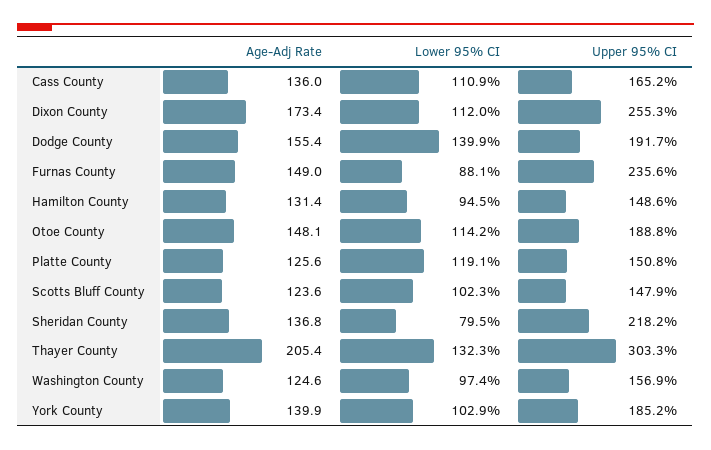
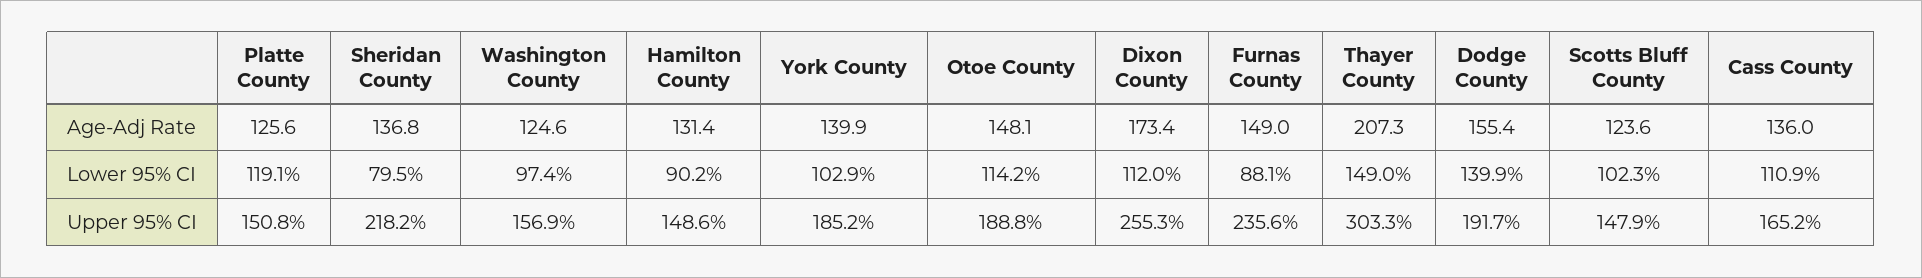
  {
    "Age-Adj Rate": {
      "Cass County": 136,
      "Dixon County": 173.4,
      "Dodge County": 155.4,
      "Furnas County": 149,
      "Hamilton County": 131.4,
      "Otoe County": 148.1,
      "Platte County": 125.6,
      "Scotts Bluff County": 123.6,
      "Sheridan County": 136.8,
-     "Thayer County": 205.4,
+     "Thayer County": 207.3,
      "Washington County": 124.6,
      "York County": 139.9
    },
    "Lower 95% CI": {
      "Cass County": 110.9,
      "Dixon County": 112,
      "Dodge County": 139.9,
      "Furnas County": 88.1,
-     "Hamilton County": 94.5,
+     "Hamilton County": 90.2,
      "Otoe County": 114.2,
      "Platte County": 119.1,
      "Scotts Bluff County": 102.3,
      "Sheridan County": 79.5,
-     "Thayer County": 132.3,
+     "Thayer County": 149,
      "Washington County": 97.4,
      "York County": 102.9
    },
    "Upper 95% CI": {
      "Cass County": 165.2,
      "Dixon County": 255.3,
      "Dodge County": 191.7,
      "Furnas County": 235.6,
      "Hamilton County": 148.6,
      "Otoe County": 188.8,
      "Platte County": 150.8,
      "Scotts Bluff County": 147.9,
      "Sheridan County": 218.2,
      "Thayer County": 303.3,
      "Washington County": 156.9,
      "York County": 185.2
    }
  }

